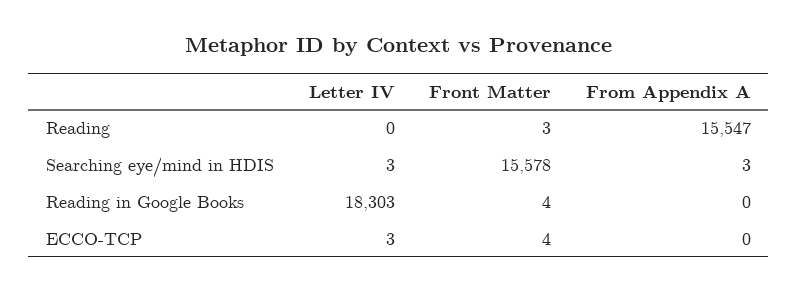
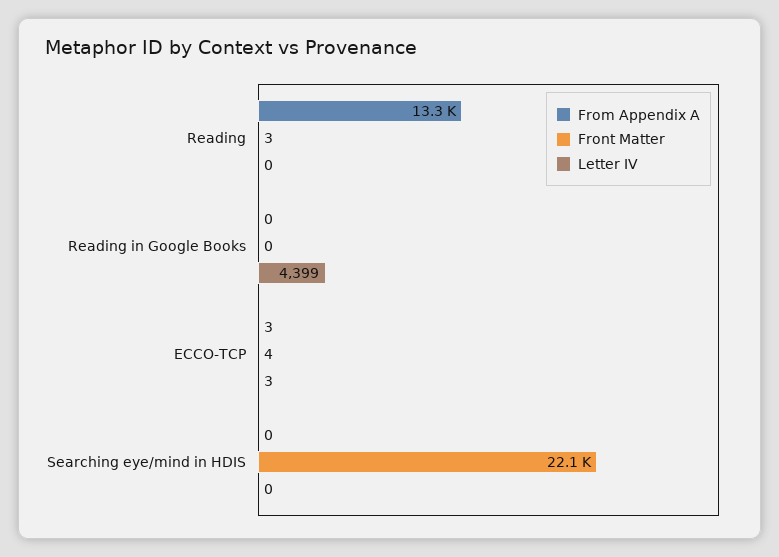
  {
    "Letter IV": {
      "Reading": 0,
-     "Searching eye/mind in HDIS": 3,
+     "Searching eye/mind in HDIS": 0,
-     "Reading in Google Books": 18303,
+     "Reading in Google Books": 4399,
      "ECCO-TCP": 3
    },
    "Front Matter": {
      "Reading": 3,
-     "Searching eye/mind in HDIS": 15578,
+     "Searching eye/mind in HDIS": 22100,
-     "Reading in Google Books": 4,
+     "Reading in Google Books": 0,
      "ECCO-TCP": 4
    },
    "From Appendix A": {
-     "Reading": 15547,
+     "Reading": 13300,
-     "Searching eye/mind in HDIS": 3,
+     "Searching eye/mind in HDIS": 0,
      "Reading in Google Books": 0,
-     "ECCO-TCP": 0
+     "ECCO-TCP": 3
    }
  }

